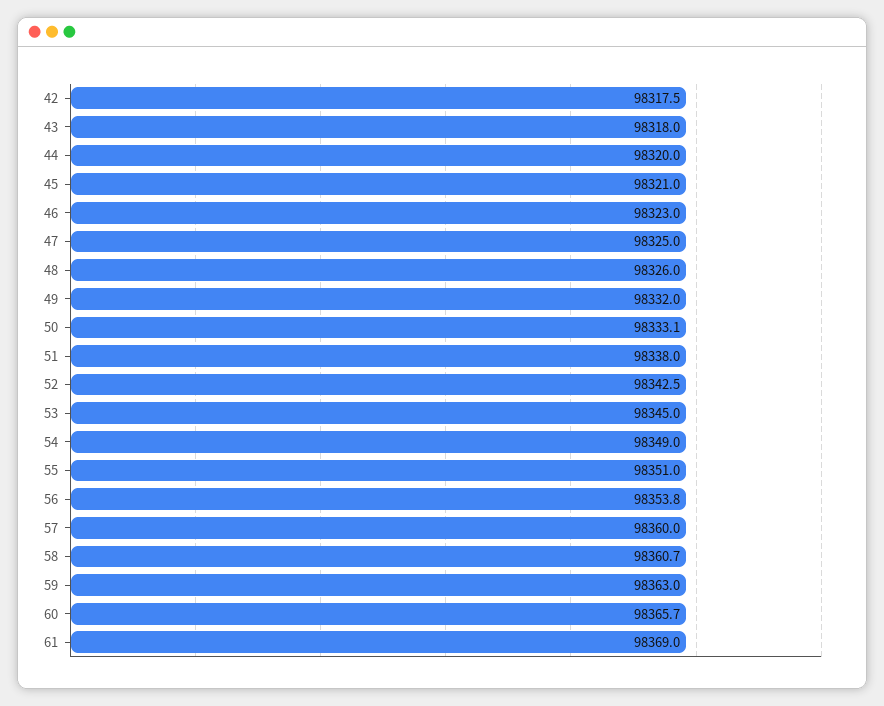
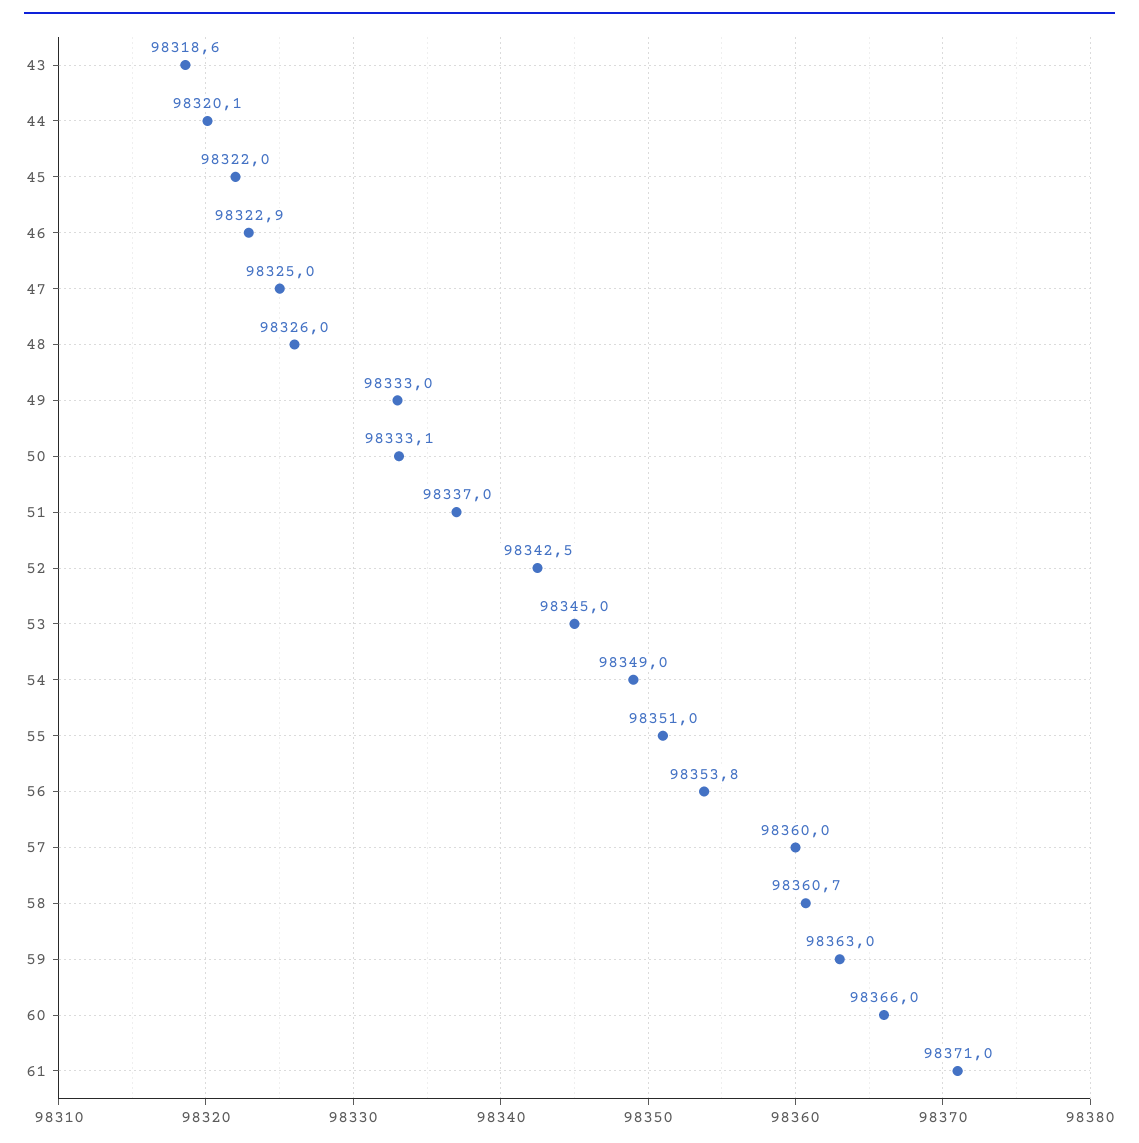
  {
-   "42": 98317.5,
-   "43": 98318,
+   "43": 98318.6,
-   "44": 98320,
+   "44": 98320.1,
-   "45": 98321,
+   "45": 98322,
-   "46": 98323,
+   "46": 98322.9,
    "47": 98325,
    "48": 98326,
-   "49": 98332,
+   "49": 98333,
    "50": 98333.1,
-   "51": 98338,
+   "51": 98337,
    "52": 98342.5,
    "53": 98345,
    "54": 98349,
    "55": 98351,
    "56": 98353.8,
    "57": 98360,
    "58": 98360.7,
    "59": 98363,
-   "60": 98365.7,
+   "60": 98366,
-   "61": 98369
+   "61": 98371
  }

